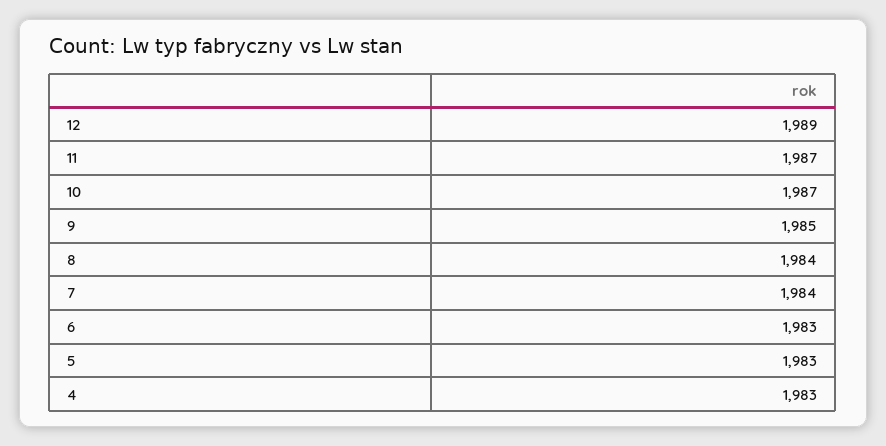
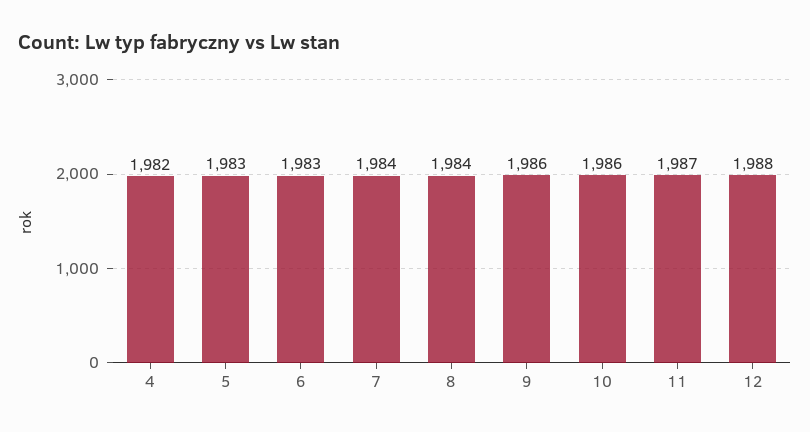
  {
-   "12": 1989,
+   "12": 1988,
    "11": 1987,
-   "10": 1987,
+   "10": 1986,
-   "9": 1985,
+   "9": 1986,
    "8": 1984,
    "7": 1984,
    "6": 1983,
    "5": 1983,
-   "4": 1983
+   "4": 1982
  }

